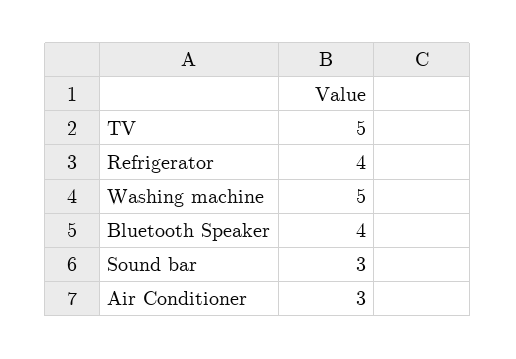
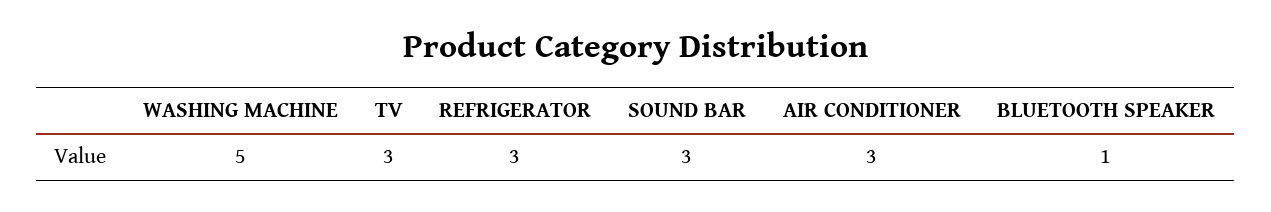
  {
-   "TV": 5,
+   "TV": 3,
-   "Refrigerator": 4,
+   "Refrigerator": 3,
    "Washing machine": 5,
-   "Bluetooth Speaker": 4,
+   "Bluetooth Speaker": 1,
    "Sound bar": 3,
    "Air Conditioner": 3
  }

